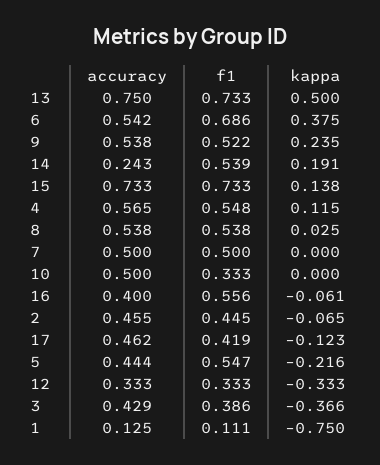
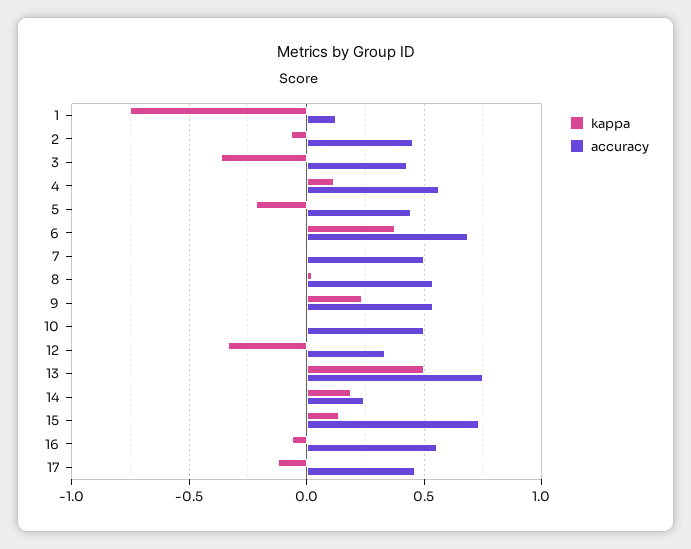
  {
    "accuracy": {
      "13": 0.75,
-     "6": 0.542,
+     "6": 0.7,
      "9": 0.538,
      "14": 0.243,
      "15": 0.733,
      "4": 0.565,
      "8": 0.538,
      "7": 0.5,
      "10": 0.5,
-     "16": 0.4,
+     "16": 0.55,
      "2": 0.455,
      "17": 0.462,
      "5": 0.444,
      "12": 0.333,
      "3": 0.429,
      "1": 0.125
    },
-   "f1": {
-     "13": 0.733,
-     "6": 0.686,
-     "9": 0.522,
-     "14": 0.539,
-     "15": 0.733,
-     "4": 0.548,
-     "8": 0.538,
-     "7": 0.5,
-     "10": 0.333,
-     "16": 0.556,
-     "2": 0.445,
-     "17": 0.419,
-     "5": 0.547,
-     "12": 0.333,
-     "3": 0.386,
-     "1": 0.111
-   },
    "kappa": {
      "13": 0.5,
      "6": 0.375,
      "9": 0.235,
      "14": 0.191,
      "15": 0.138,
      "4": 0.115,
      "8": 0.025,
      "7": 0,
      "10": 0,
      "16": -0.061,
      "2": -0.065,
      "17": -0.123,
      "5": -0.216,
      "12": -0.333,
      "3": -0.366,
      "1": -0.75
    }
  }

